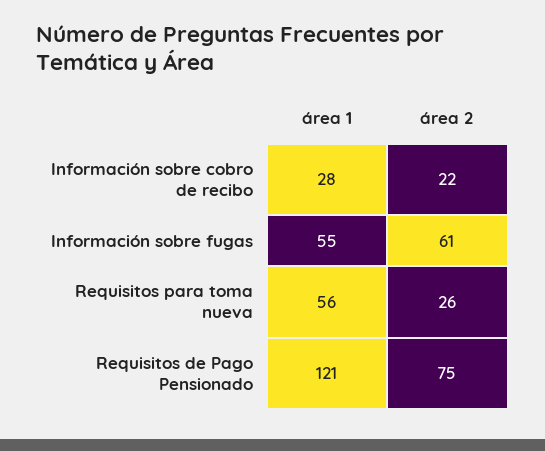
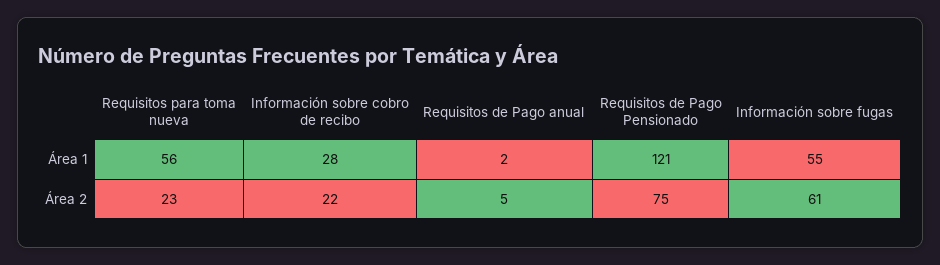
  {
    "área 1": {
      "Información sobre cobro de recibo": 28,
      "Información sobre fugas": 55,
      "Requisitos para toma nueva": 56,
-     "Requisitos de Pago Pensionado": 121
+     "Requisitos de Pago Pensionado": 121,
+     "Requisitos de Pago anual": 2
    },
    "área 2": {
      "Información sobre cobro de recibo": 22,
      "Información sobre fugas": 61,
-     "Requisitos para toma nueva": 26,
+     "Requisitos para toma nueva": 23,
-     "Requisitos de Pago Pensionado": 75
+     "Requisitos de Pago Pensionado": 75,
+     "Requisitos de Pago anual": 5
    }
  }

